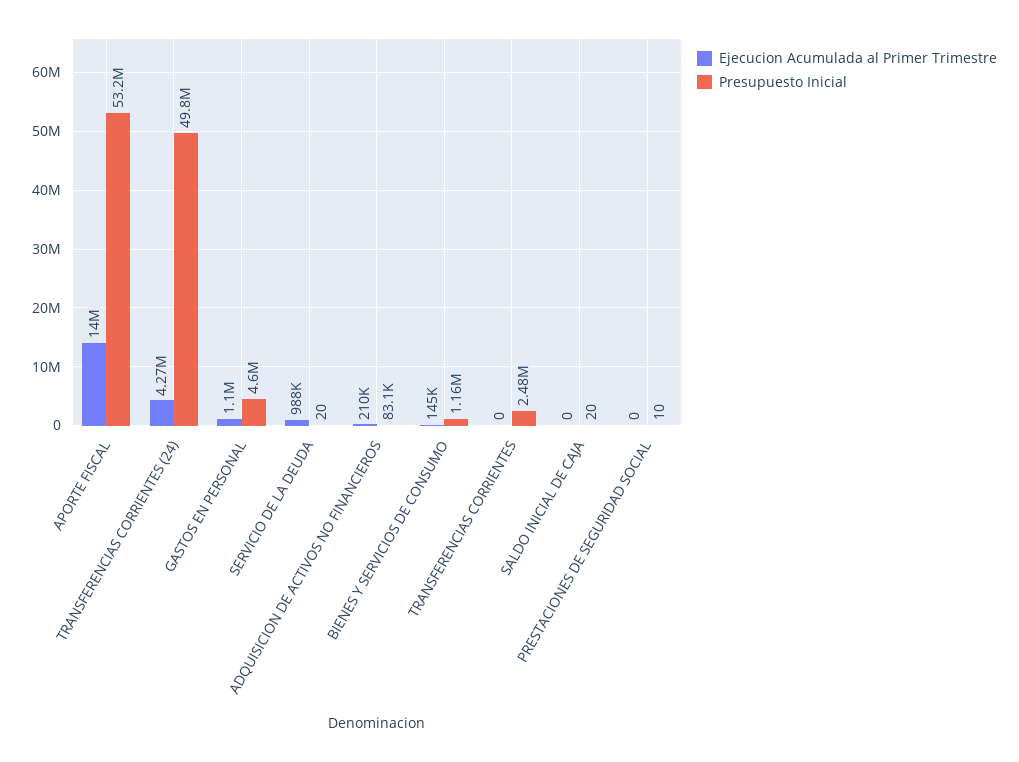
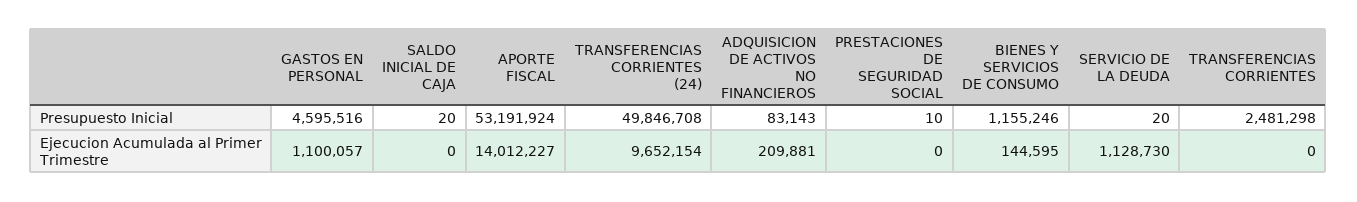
  {
    "Ejecucion Acumulada al Primer Trimestre": {
      "APORTE FISCAL": 14012227,
-     "TRANSFERENCIAS CORRIENTES (24)": 4270000,
+     "TRANSFERENCIAS CORRIENTES (24)": 9652154,
      "GASTOS EN PERSONAL": 1100057,
-     "SERVICIO DE LA DEUDA": 988000,
+     "SERVICIO DE LA DEUDA": 1128730,
      "ADQUISICION DE ACTIVOS NO FINANCIEROS": 209881,
      "BIENES Y SERVICIOS DE CONSUMO": 144595,
      "TRANSFERENCIAS CORRIENTES": 0,
      "SALDO INICIAL DE CAJA": 0,
      "PRESTACIONES DE SEGURIDAD SOCIAL": 0
    },
    "Presupuesto Inicial": {
      "APORTE FISCAL": 53191924,
      "TRANSFERENCIAS CORRIENTES (24)": 49846708,
      "GASTOS EN PERSONAL": 4595516,
      "SERVICIO DE LA DEUDA": 20,
      "ADQUISICION DE ACTIVOS NO FINANCIEROS": 83143,
      "BIENES Y SERVICIOS DE CONSUMO": 1155246,
      "TRANSFERENCIAS CORRIENTES": 2481298,
      "SALDO INICIAL DE CAJA": 20,
      "PRESTACIONES DE SEGURIDAD SOCIAL": 10
    }
  }

